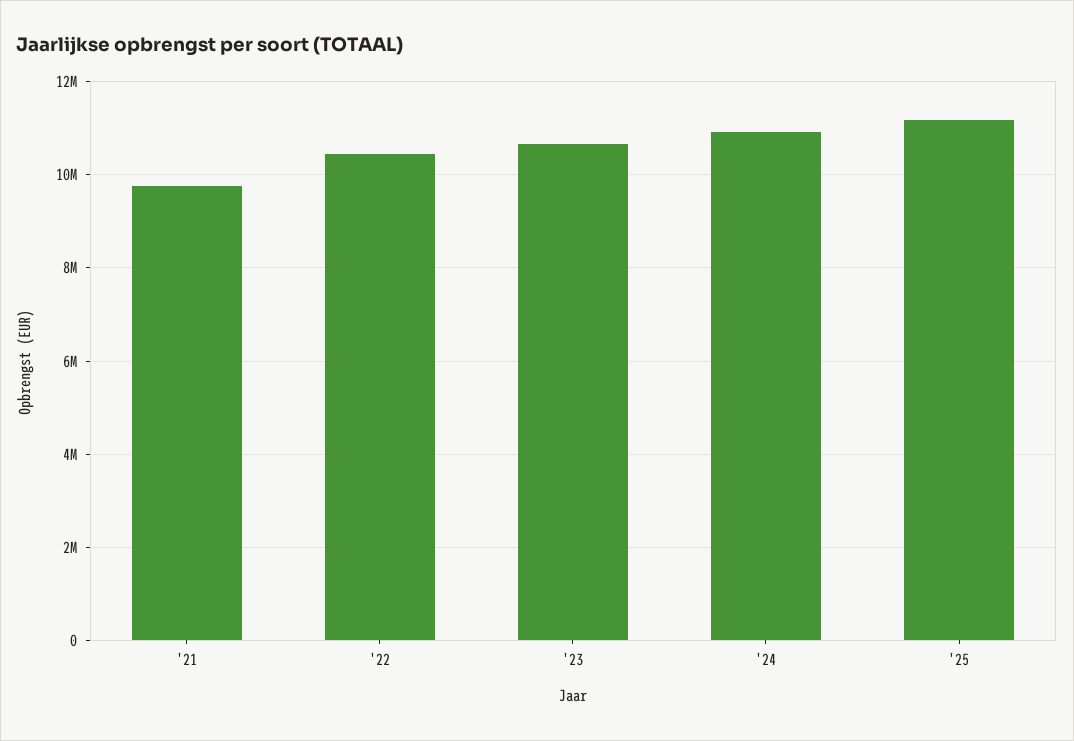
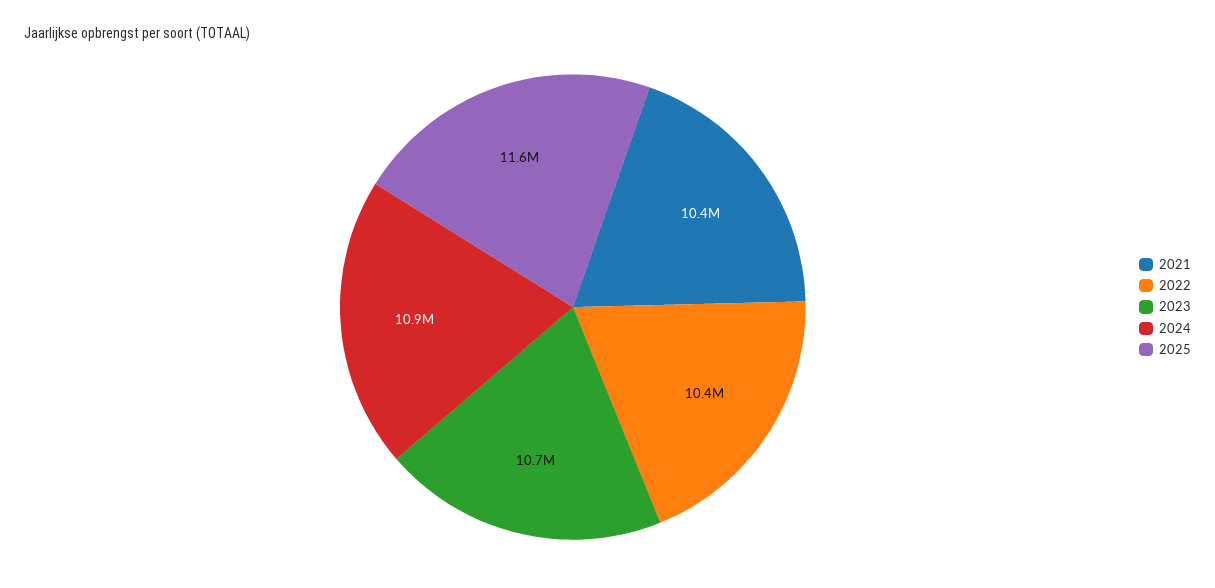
  {
-   "'21": 9800000,
+   "'21": 10400000,
    "'22": 10400000,
    "'23": 10700000,
    "'24": 10900000,
-   "'25": 11200000
+   "'25": 11600000
  }

